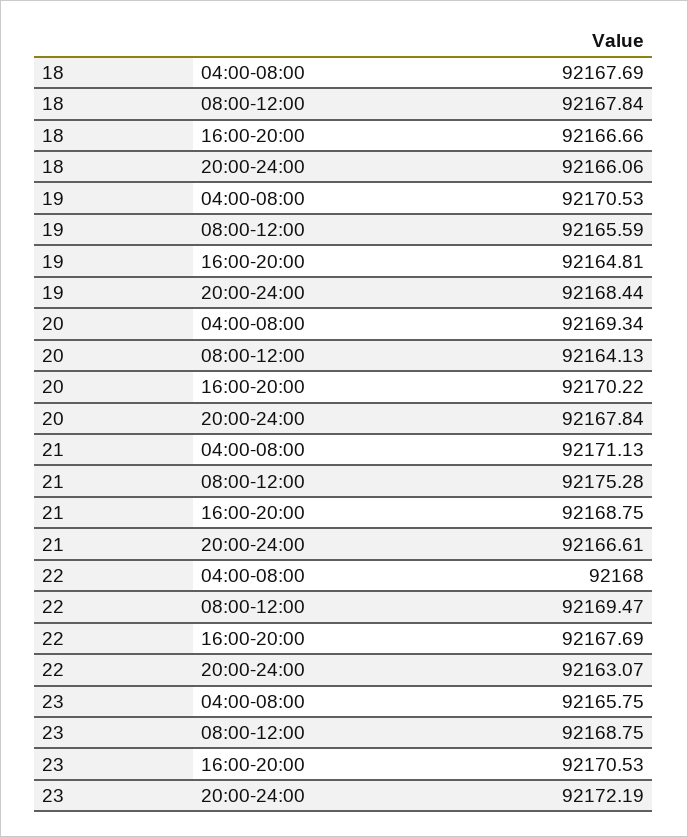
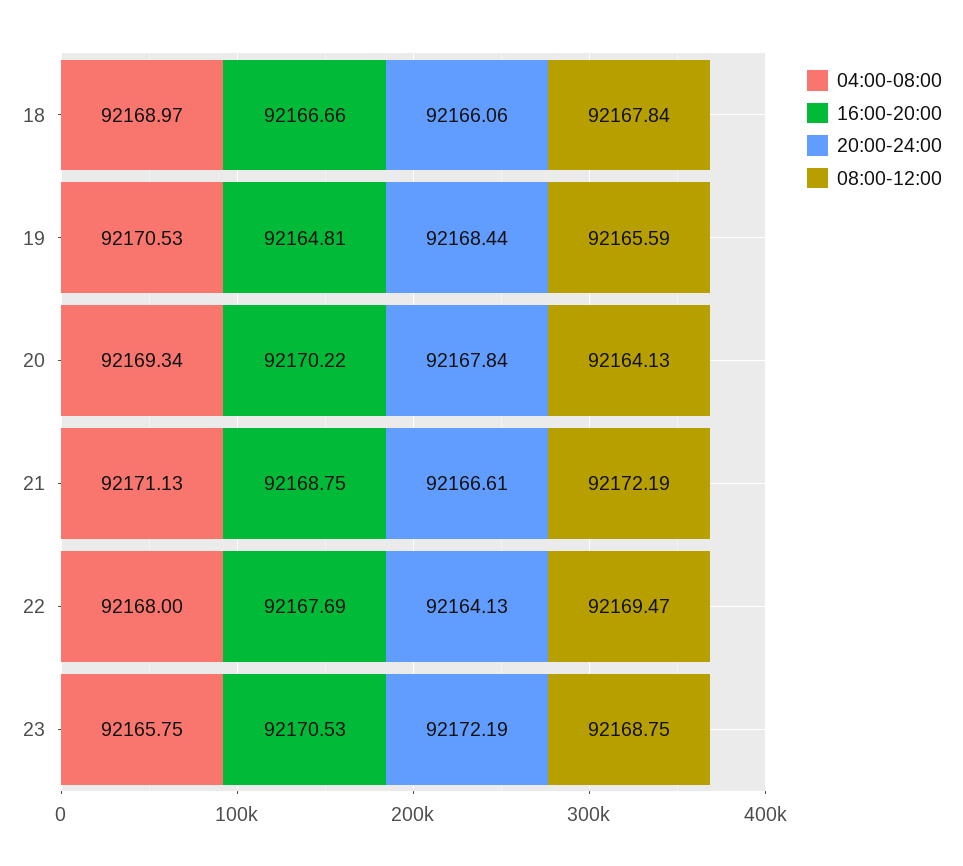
  {
    "04:00-08:00": {
-     "18": 92167.69,
+     "18": 92168.97,
      "19": 92170.53,
      "20": 92169.34,
      "21": 92171.13,
      "22": 92168,
      "23": 92165.75
    },
    "08:00-12:00": {
      "18": 92167.84,
      "19": 92165.59,
      "20": 92164.13,
-     "21": 92175.28,
+     "21": 92172.19,
      "22": 92169.47,
      "23": 92168.75
    },
    "16:00-20:00": {
      "18": 92166.66,
      "19": 92164.81,
      "20": 92170.22,
      "21": 92168.75,
      "22": 92167.69,
      "23": 92170.53
    },
    "20:00-24:00": {
      "18": 92166.06,
      "19": 92168.44,
      "20": 92167.84,
      "21": 92166.61,
-     "22": 92163.07,
+     "22": 92164.13,
      "23": 92172.19
    }
  }

